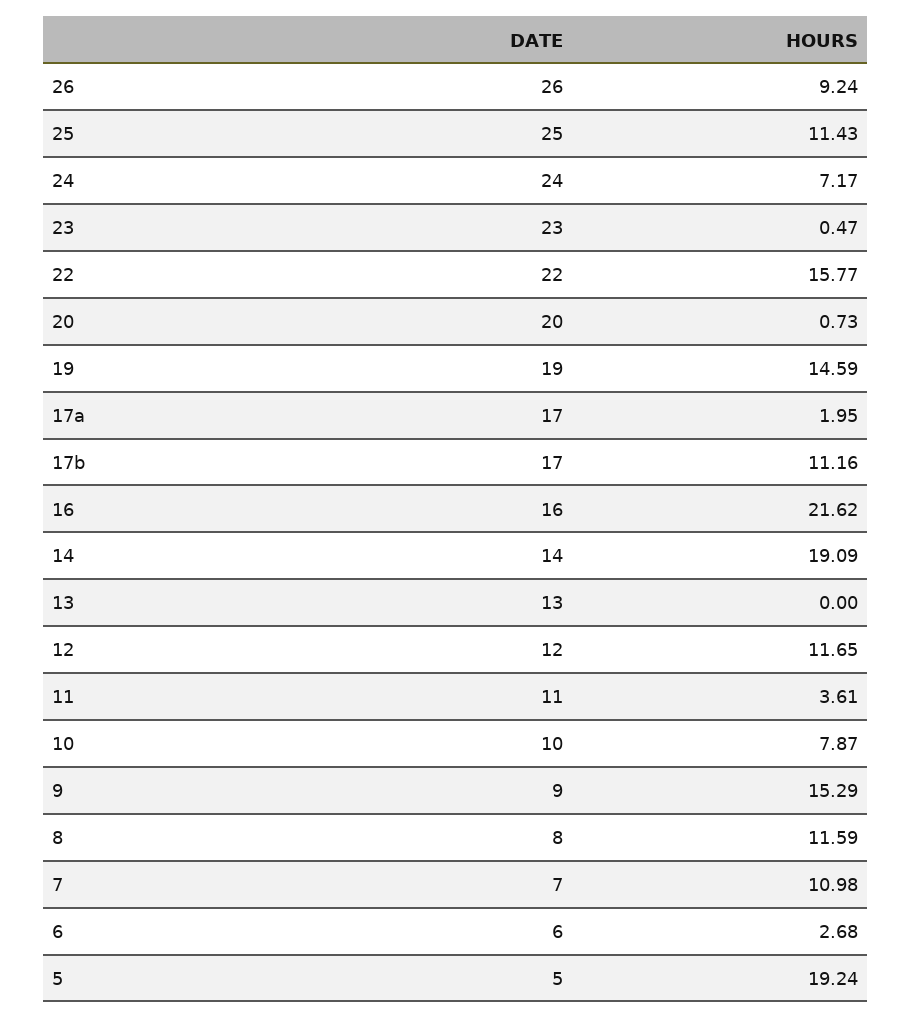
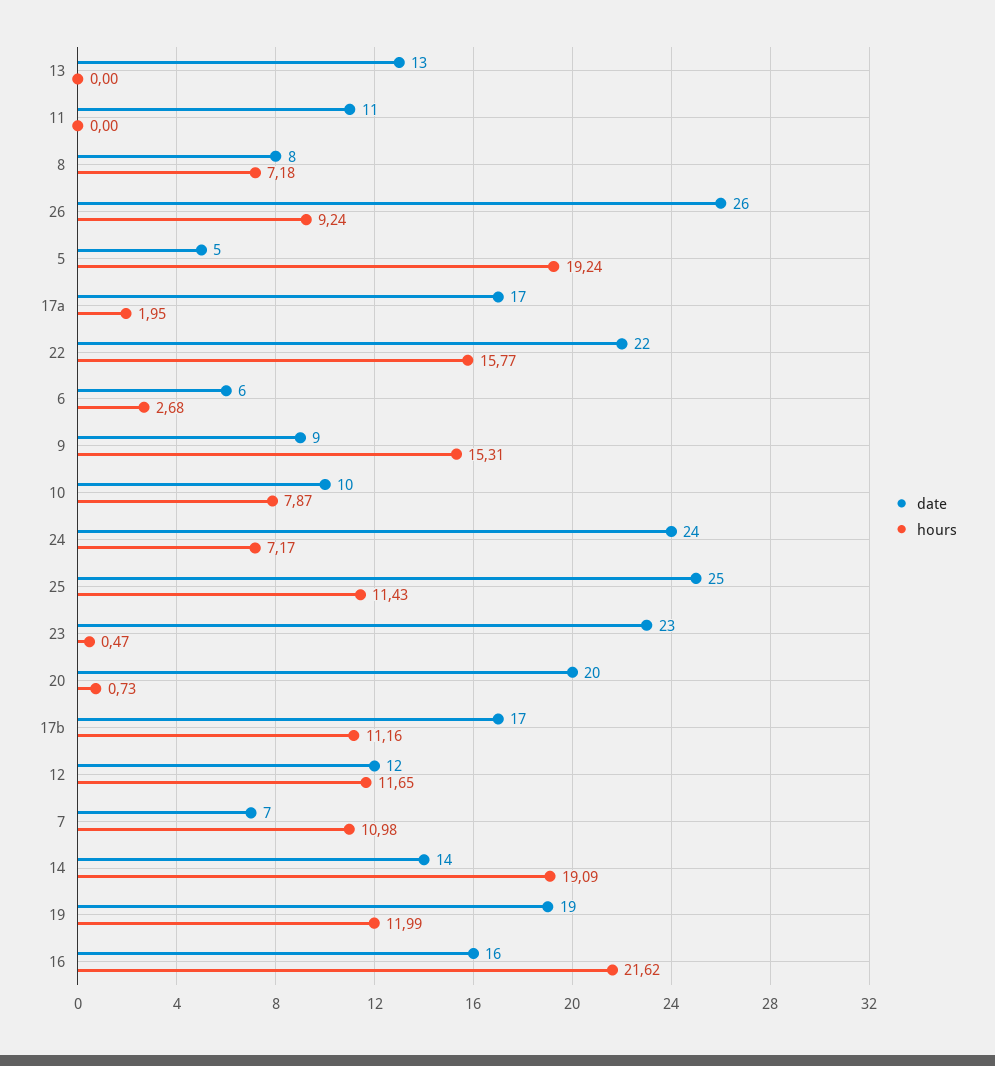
  {
    "DATE": {
      "26": 26,
      "25": 25,
      "24": 24,
      "23": 23,
      "22": 22,
      "20": 20,
      "19": 19,
      "17a": 17,
      "17b": 17,
      "16": 16,
      "14": 14,
      "13": 13,
      "12": 12,
      "11": 11,
      "10": 10,
      "9": 9,
      "8": 8,
      "7": 7,
      "6": 6,
      "5": 5
    },
    "HOURS": {
      "26": 9.24,
      "25": 11.43,
      "24": 7.17,
      "23": 0.47,
      "22": 15.77,
      "20": 0.73,
-     "19": 14.59,
+     "19": 11.99,
      "17a": 1.95,
      "17b": 11.16,
      "16": 21.62,
      "14": 19.09,
      "13": 0,
      "12": 11.65,
-     "11": 3.61,
+     "11": 0,
      "10": 7.87,
-     "9": 15.29,
+     "9": 15.31,
-     "8": 11.59,
+     "8": 7.18,
      "7": 10.98,
      "6": 2.68,
      "5": 19.24
    }
  }

